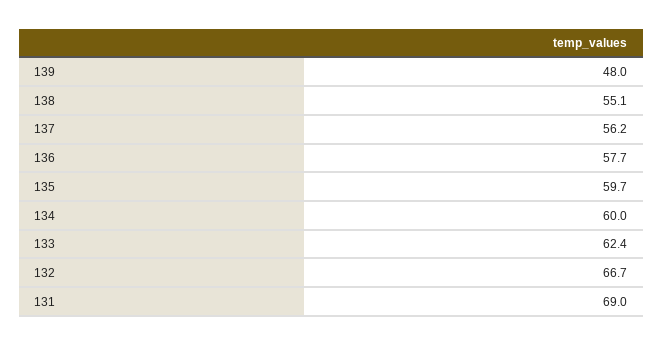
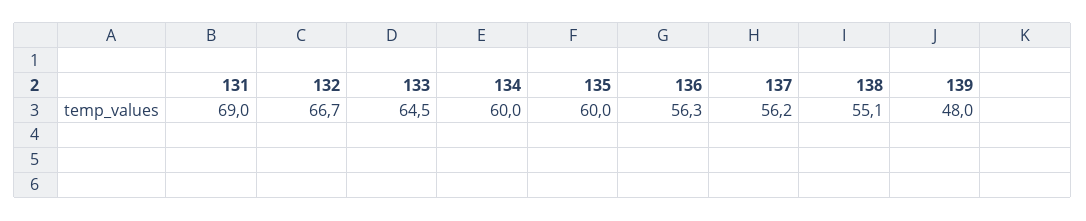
  {
    "139": 48,
    "138": 55.1,
    "137": 56.2,
-   "136": 57.7,
+   "136": 56.3,
-   "135": 59.7,
+   "135": 60,
    "134": 60,
-   "133": 62.4,
+   "133": 64.5,
    "132": 66.7,
    "131": 69
  }

